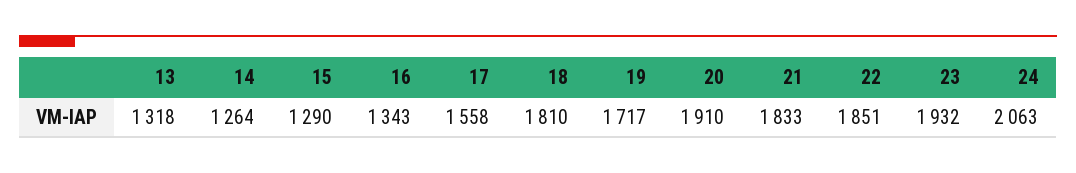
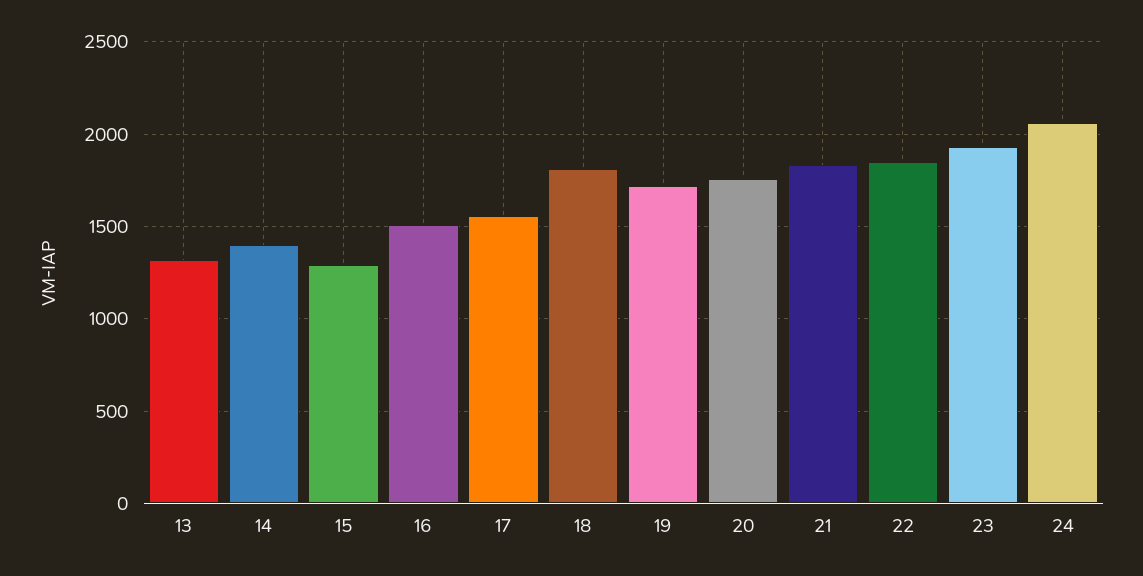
  {
    "13": 1318,
-   "14": 1264,
+   "14": 1400,
    "15": 1290,
-   "16": 1343,
+   "16": 1500,
    "17": 1558,
    "18": 1810,
    "19": 1717,
-   "20": 1910,
+   "20": 1750,
    "21": 1833,
    "22": 1851,
    "23": 1932,
    "24": 2063
  }

